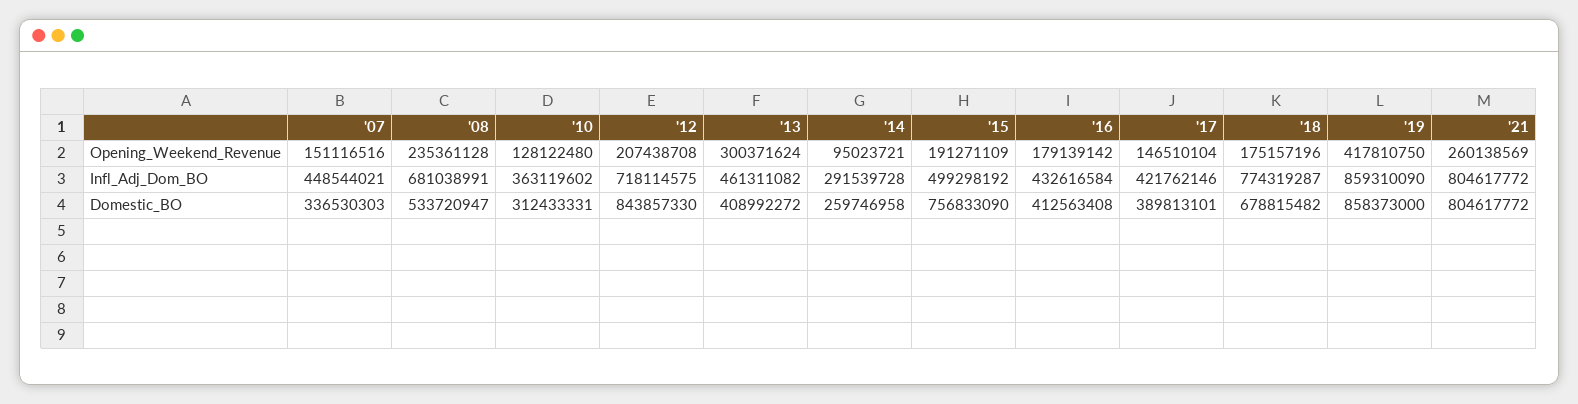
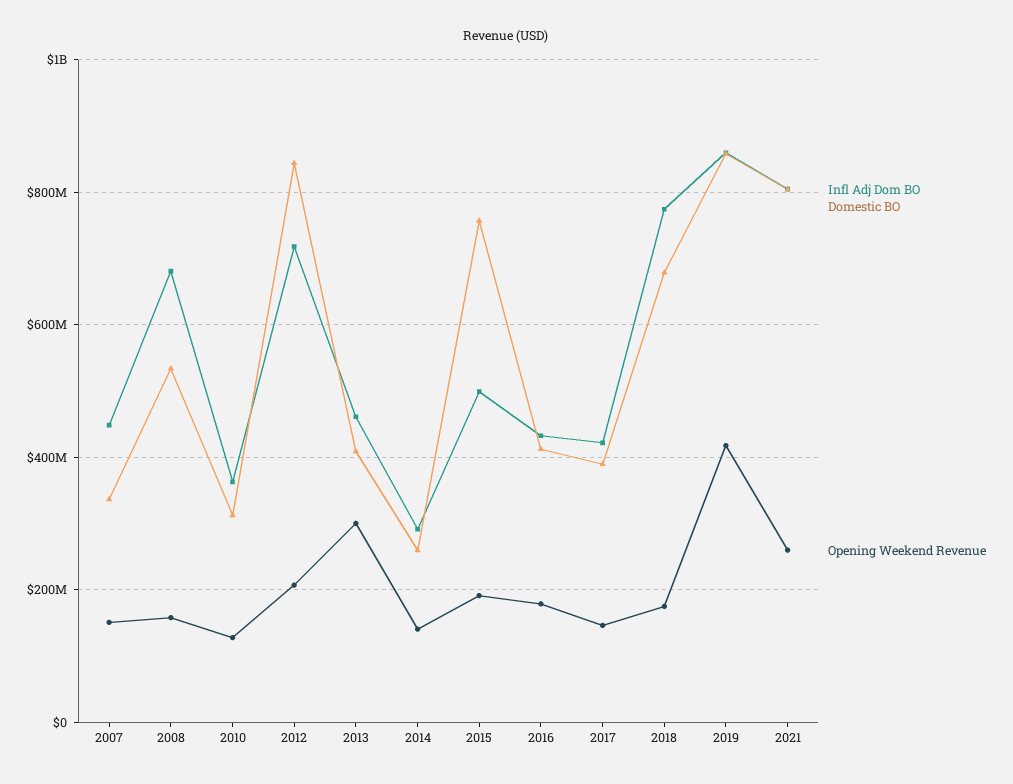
  {
    "Opening_Weekend_Revenue": {
      "'07": 151116516,
-     "'08": 235361128,
+     "'08": 160000000,
      "'10": 128122480,
      "'12": 207438708,
      "'13": 300371624,
-     "'14": 95023721,
+     "'14": 140000000,
      "'15": 191271109,
      "'16": 179139142,
      "'17": 146510104,
      "'18": 175157196,
      "'19": 417810750,
      "'21": 260138569
    },
    "Infl_Adj_Dom_BO": {
      "'07": 448544021,
      "'08": 681038991,
      "'10": 363119602,
      "'12": 718114575,
      "'13": 461311082,
      "'14": 291539728,
      "'15": 499298192,
      "'16": 432616584,
      "'17": 421762146,
      "'18": 774319287,
      "'19": 859310090,
      "'21": 804617772
    },
    "Domestic_BO": {
      "'07": 336530303,
      "'08": 533720947,
      "'10": 312433331,
      "'12": 843857330,
      "'13": 408992272,
      "'14": 259746958,
      "'15": 756833090,
      "'16": 412563408,
      "'17": 389813101,
      "'18": 678815482,
      "'19": 858373000,
      "'21": 804617772
    }
  }

